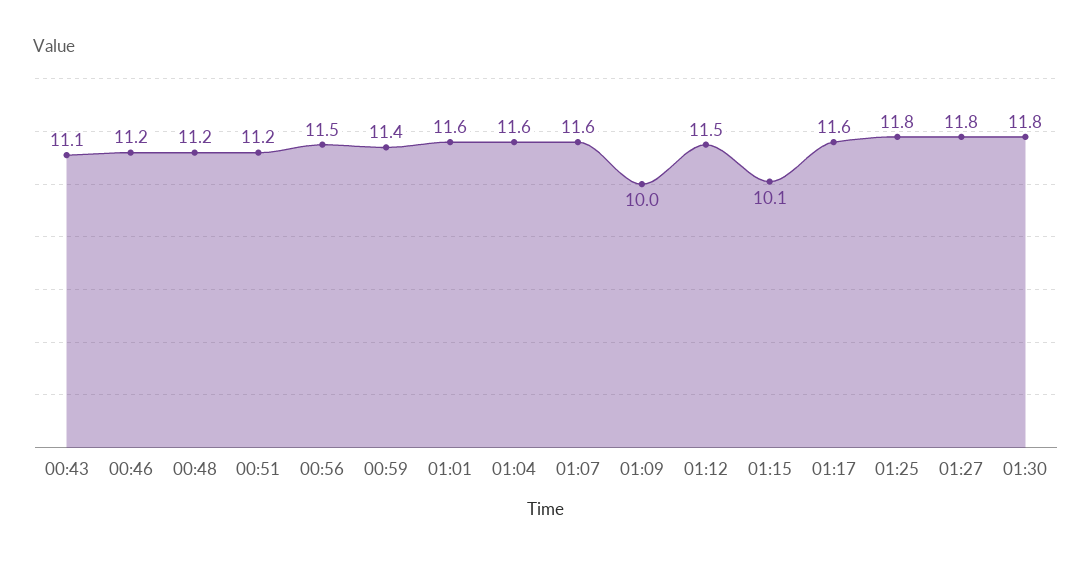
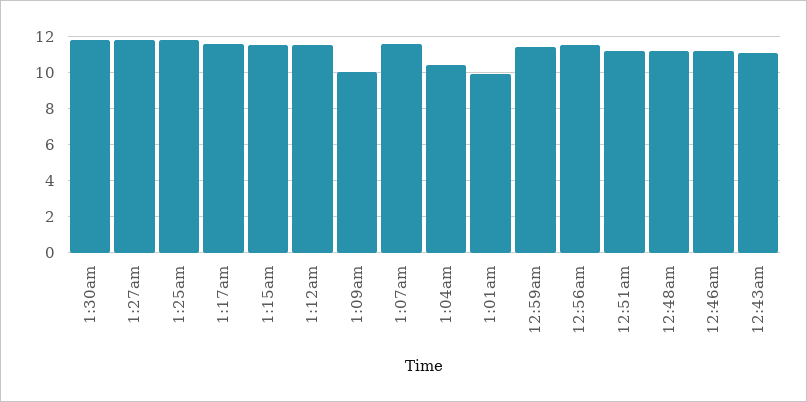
  {
    "00:43": 11.1,
    "00:46": 11.2,
    "00:48": 11.2,
    "00:51": 11.2,
    "00:56": 11.5,
    "00:59": 11.4,
-   "01:01": 11.6,
+   "01:01": 10,
-   "01:04": 11.6,
+   "01:04": 10.5,
    "01:07": 11.6,
    "01:09": 10,
    "01:12": 11.5,
-   "01:15": 10.1,
+   "01:15": 11.5,
    "01:17": 11.6,
    "01:25": 11.8,
    "01:27": 11.8,
    "01:30": 11.8
  }

